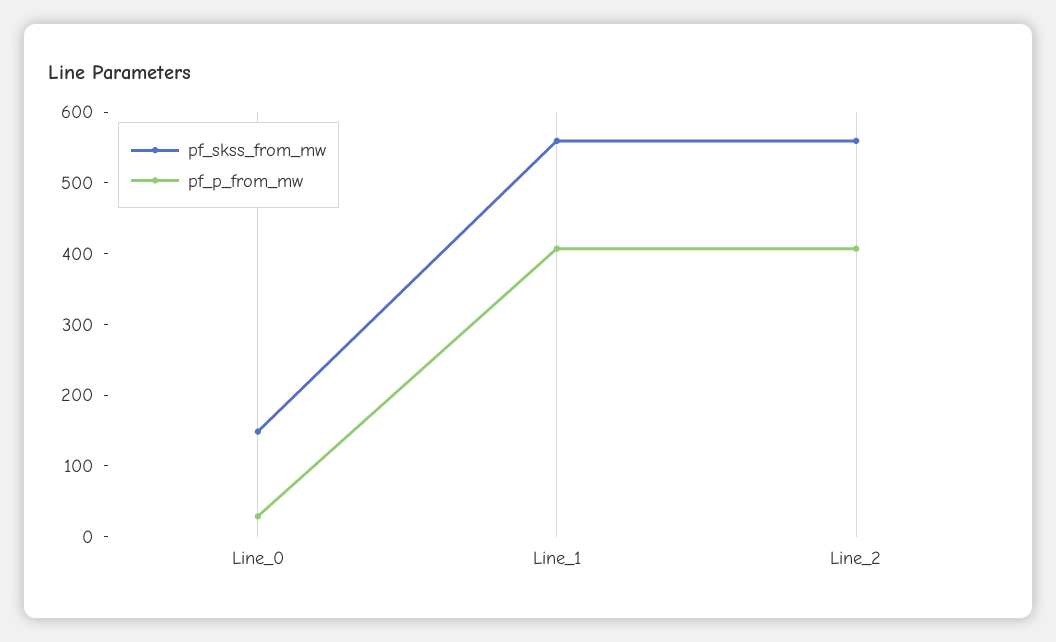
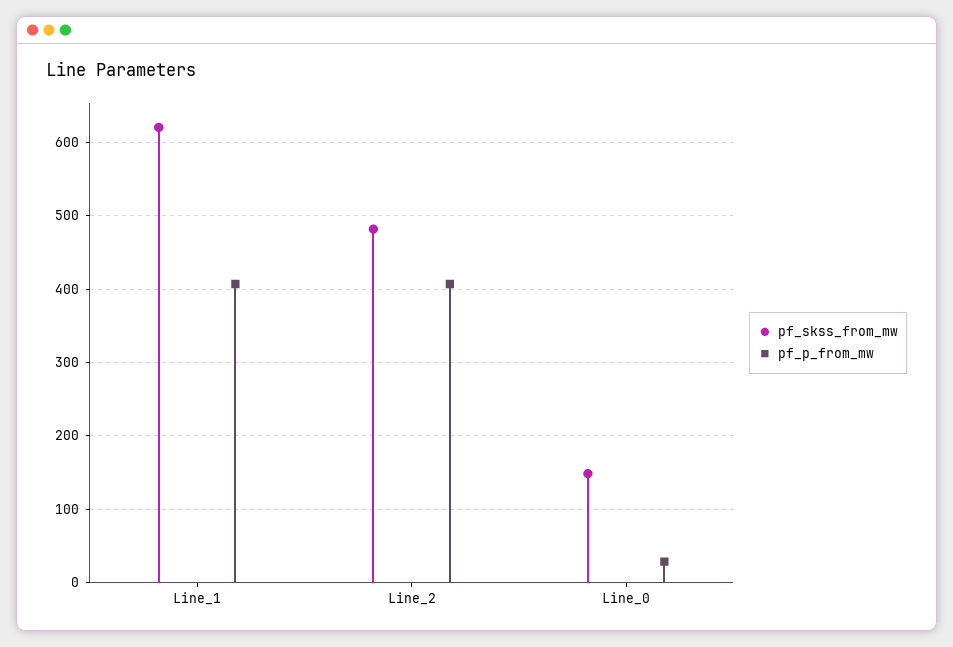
  {
    "pf_skss_from_mw": {
      "Line_0": 150,
-     "Line_1": 560,
+     "Line_1": 620,
-     "Line_2": 560
+     "Line_2": 480
    },
    "pf_p_from_mw": {
      "Line_0": 30,
      "Line_1": 410,
      "Line_2": 410
    }
  }

